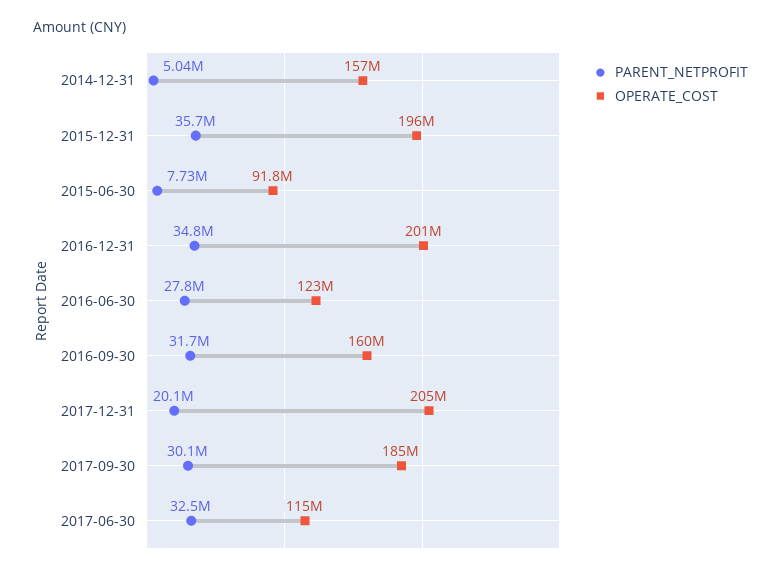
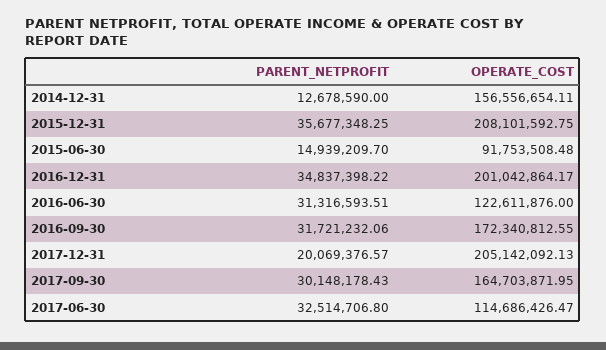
  {
    "PARENT_NETPROFIT": {
-     "2014-12-31": 5040000,
+     "2014-12-31": 12678590,
      "2015-12-31": 35677348.25,
-     "2015-06-30": 7730000,
+     "2015-06-30": 14939209.7,
      "2016-12-31": 34837398.22,
-     "2016-06-30": 27800000,
+     "2016-06-30": 31316593.51,
      "2016-09-30": 31721232.06,
      "2017-12-31": 20069376.57,
      "2017-09-30": 30148178.43,
      "2017-06-30": 32514706.8
    },
    "OPERATE_COST": {
      "2014-12-31": 156556654.11,
-     "2015-12-31": 196000000,
+     "2015-12-31": 208101592.75,
      "2015-06-30": 91753508.48,
      "2016-12-31": 201042864.17,
      "2016-06-30": 122611876,
-     "2016-09-30": 160000000,
+     "2016-09-30": 172340812.55,
      "2017-12-31": 205142092.13,
-     "2017-09-30": 185000000,
+     "2017-09-30": 164703871.95,
      "2017-06-30": 114686426.47
    }
  }

